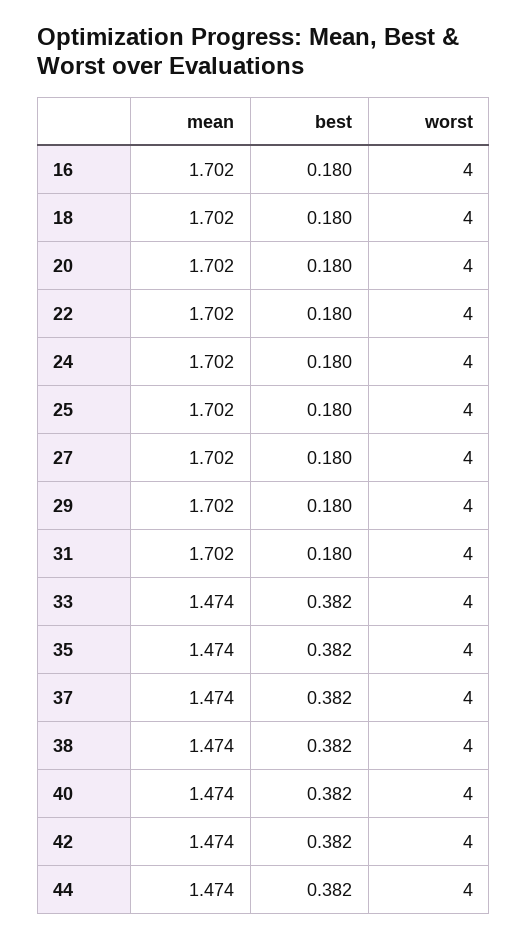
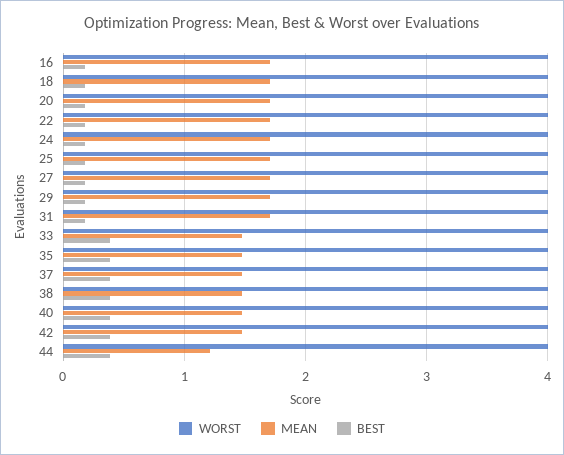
  {
    "mean": {
      "16": 1.702,
      "18": 1.702,
      "20": 1.702,
      "22": 1.702,
      "24": 1.702,
      "25": 1.702,
      "27": 1.702,
      "29": 1.702,
      "31": 1.702,
      "33": 1.474,
      "35": 1.474,
      "37": 1.474,
      "38": 1.474,
      "40": 1.474,
      "42": 1.474,
-     "44": 1.474
+     "44": 1.2
    },
    "best": {
      "16": 0.18,
      "18": 0.18,
      "20": 0.18,
      "22": 0.18,
      "24": 0.18,
      "25": 0.18,
      "27": 0.18,
      "29": 0.18,
      "31": 0.18,
      "33": 0.382,
      "35": 0.382,
      "37": 0.382,
      "38": 0.382,
      "40": 0.382,
      "42": 0.382,
      "44": 0.382
    },
    "worst": {
      "16": 4,
      "18": 4,
      "20": 4,
      "22": 4,
      "24": 4,
      "25": 4,
      "27": 4,
      "29": 4,
      "31": 4,
      "33": 4,
      "35": 4,
      "37": 4,
      "38": 4,
      "40": 4,
      "42": 4,
      "44": 4
    }
  }

